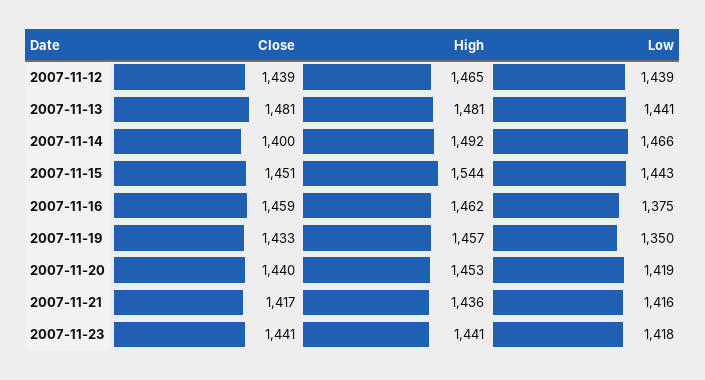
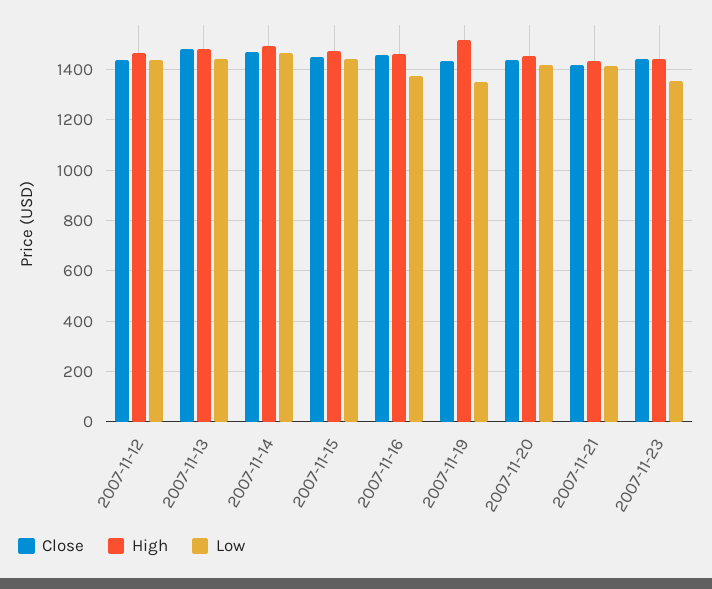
  {
    "Close": {
      "2007-11-12": 1439,
      "2007-11-13": 1481,
-     "2007-11-14": 1400,
+     "2007-11-14": 1475,
      "2007-11-15": 1451,
      "2007-11-16": 1459,
      "2007-11-19": 1433,
      "2007-11-20": 1440,
      "2007-11-21": 1417,
      "2007-11-23": 1441
    },
    "High": {
      "2007-11-12": 1465,
      "2007-11-13": 1481,
      "2007-11-14": 1492,
-     "2007-11-15": 1544,
+     "2007-11-15": 1475,
      "2007-11-16": 1462,
-     "2007-11-19": 1457,
+     "2007-11-19": 1525,
      "2007-11-20": 1453,
      "2007-11-21": 1436,
      "2007-11-23": 1441
    },
    "Low": {
      "2007-11-12": 1439,
      "2007-11-13": 1441,
      "2007-11-14": 1466,
      "2007-11-15": 1443,
      "2007-11-16": 1375,
      "2007-11-19": 1350,
      "2007-11-20": 1419,
      "2007-11-21": 1416,
-     "2007-11-23": 1418
+     "2007-11-23": 1350
    }
  }

